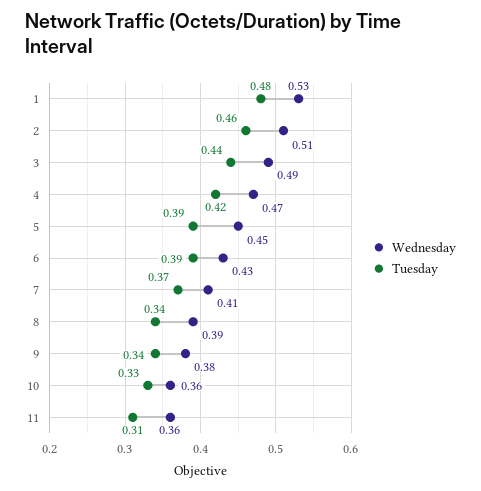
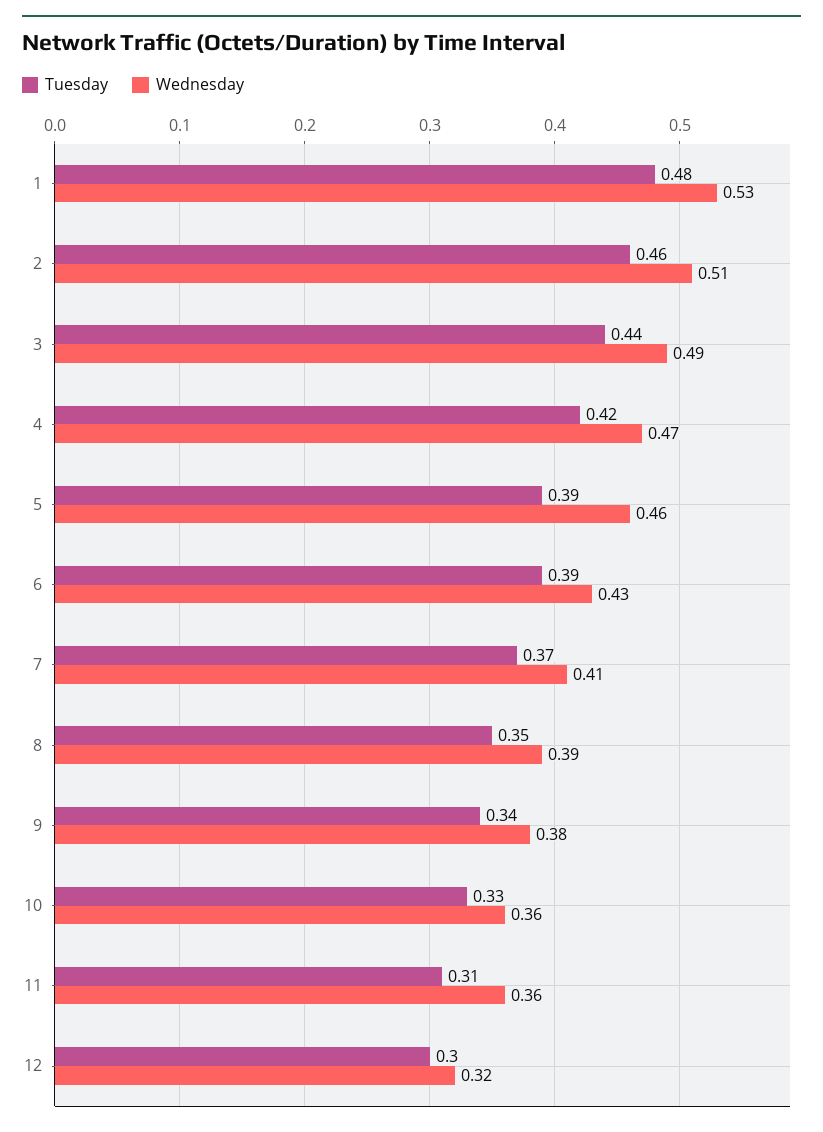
  {
    "Wednesday": {
      "1": 0.53,
      "2": 0.51,
      "3": 0.49,
      "4": 0.47,
-     "5": 0.45,
+     "5": 0.46,
      "6": 0.43,
      "7": 0.41,
      "8": 0.39,
      "9": 0.38,
      "10": 0.36,
-     "11": 0.36
+     "11": 0.36,
+     "12": 0.32
    },
    "Tuesday": {
      "1": 0.48,
      "2": 0.46,
      "3": 0.44,
      "4": 0.42,
      "5": 0.39,
      "6": 0.39,
      "7": 0.37,
-     "8": 0.34,
+     "8": 0.35,
      "9": 0.34,
      "10": 0.33,
-     "11": 0.31
+     "11": 0.31,
+     "12": 0.3
    }
  }

